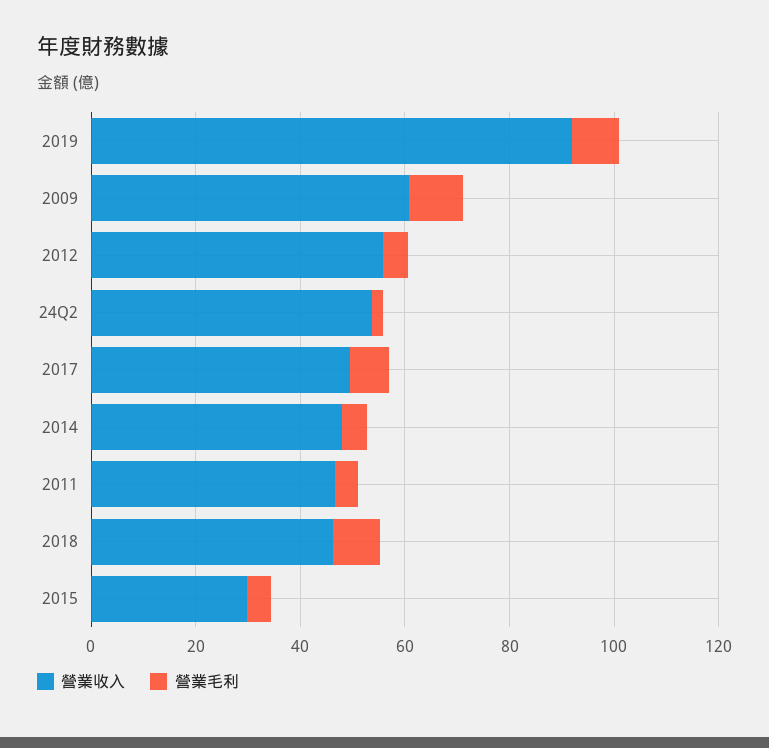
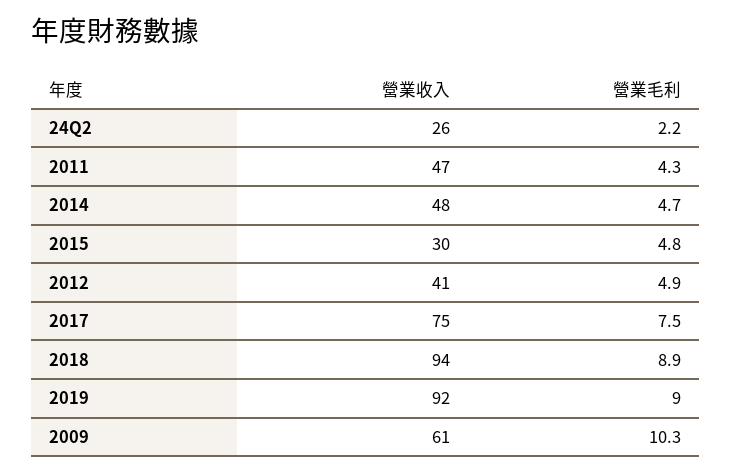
  {
    "營業收入": {
      "2019": 92,
      "2009": 61,
-     "2012": 55,
+     "2012": 41,
-     "24Q2": 55,
+     "24Q2": 26,
-     "2017": 50,
+     "2017": 75,
      "2014": 48,
      "2011": 47,
-     "2018": 45,
+     "2018": 94,
      "2015": 30
    },
    "營業毛利": {
      "2019": 9,
      "2009": 10.3,
      "2012": 4.9,
      "24Q2": 2.2,
      "2017": 7.5,
      "2014": 4.7,
      "2011": 4.3,
      "2018": 8.9,
      "2015": 4.8
    }
  }

